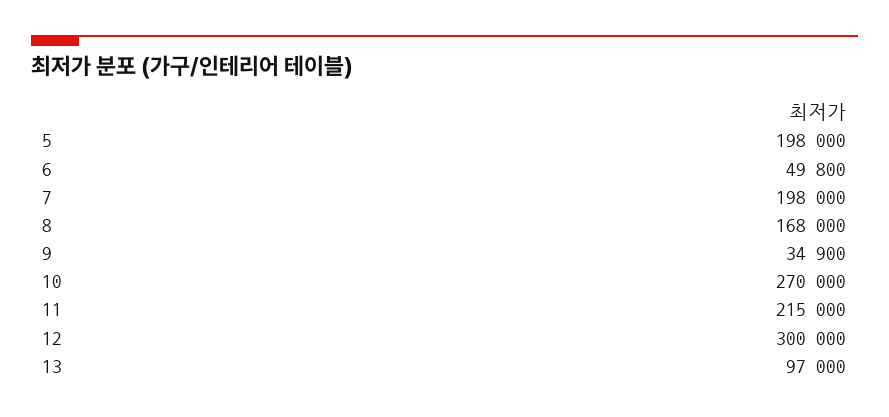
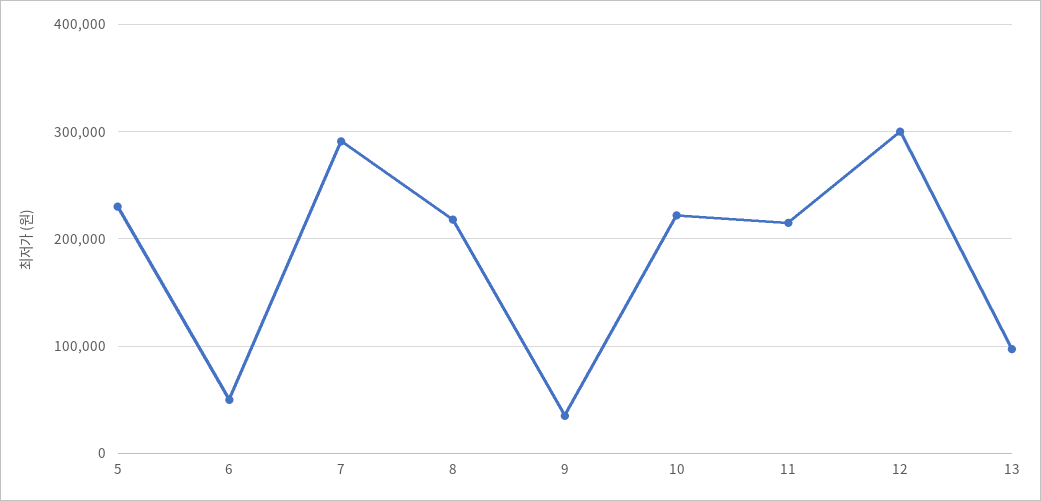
  {
-   "5": 198000,
+   "5": 230000,
    "6": 49800,
-   "7": 198000,
+   "7": 290000,
-   "8": 168000,
+   "8": 220000,
    "9": 34900,
-   "10": 270000,
+   "10": 220000,
    "11": 215000,
    "12": 300000,
    "13": 97000
  }

